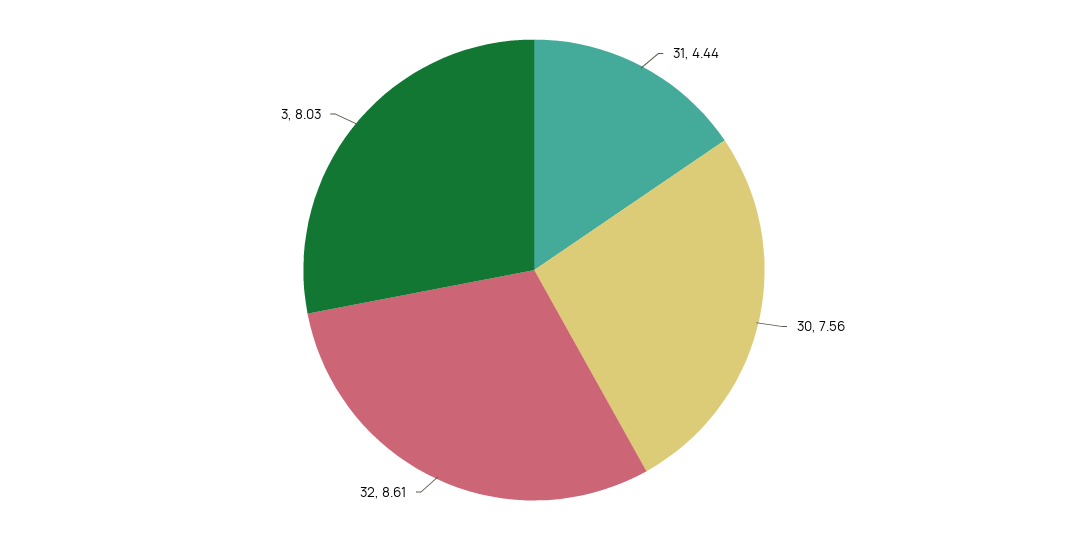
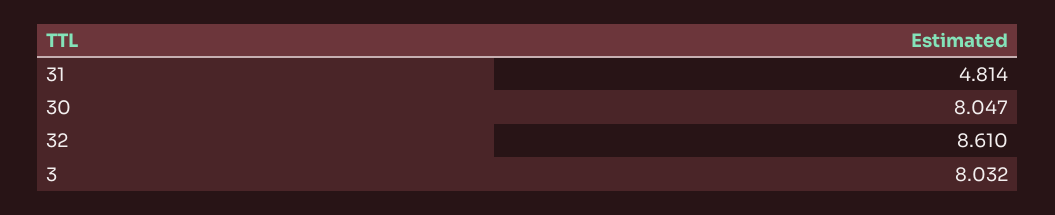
  {
-   "31": 4.44,
+   "31": 4.814,
-   "30": 7.56,
+   "30": 8.047,
    "32": 8.61,
    "3": 8.032
  }

